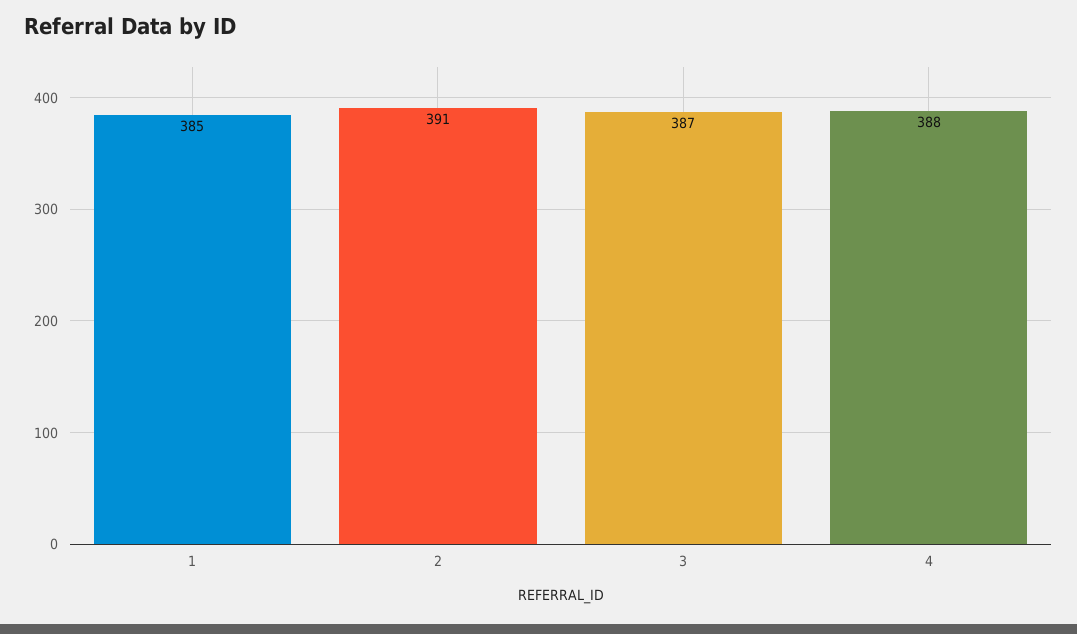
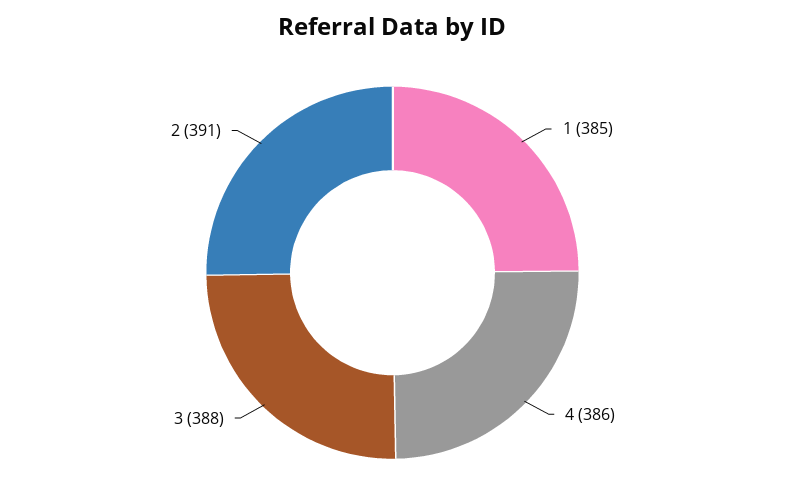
  {
    "1": 385,
    "2": 391,
-   "3": 387,
+   "3": 388,
-   "4": 388
+   "4": 386
  }

